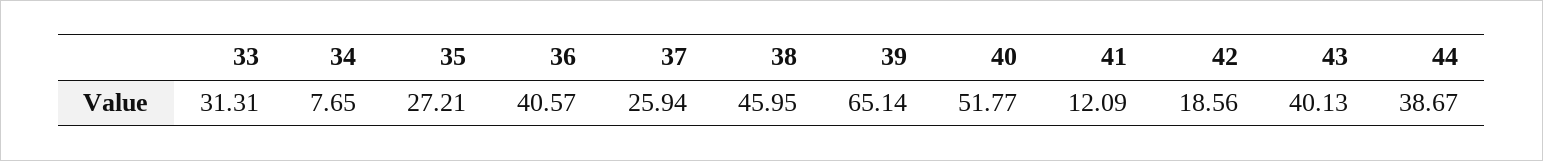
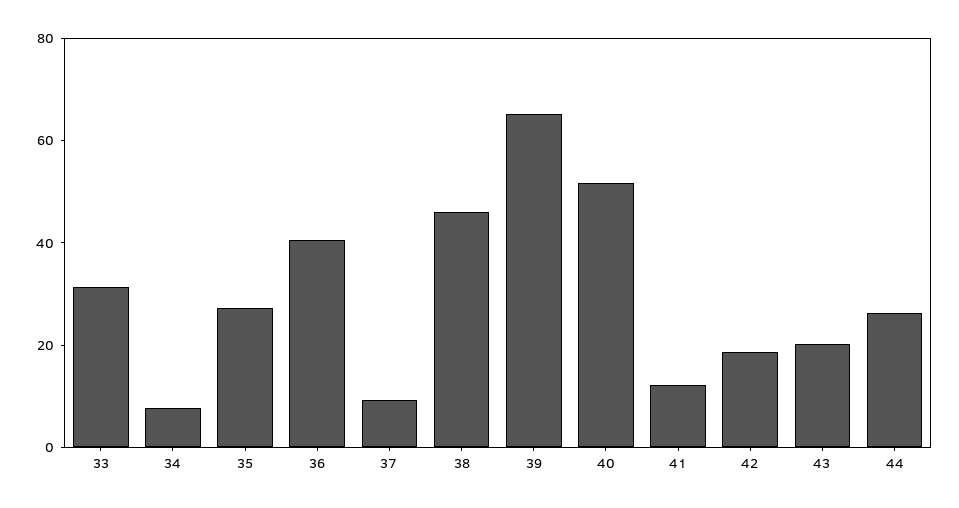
  {
    "33": 31.31,
    "34": 7.65,
    "35": 27.21,
    "36": 40.57,
-   "37": 25.94,
+   "37": 10,
    "38": 45.95,
    "39": 65.14,
    "40": 51.77,
    "41": 12.09,
    "42": 18.56,
-   "43": 40.13,
+   "43": 20,
-   "44": 38.67
+   "44": 25
  }

